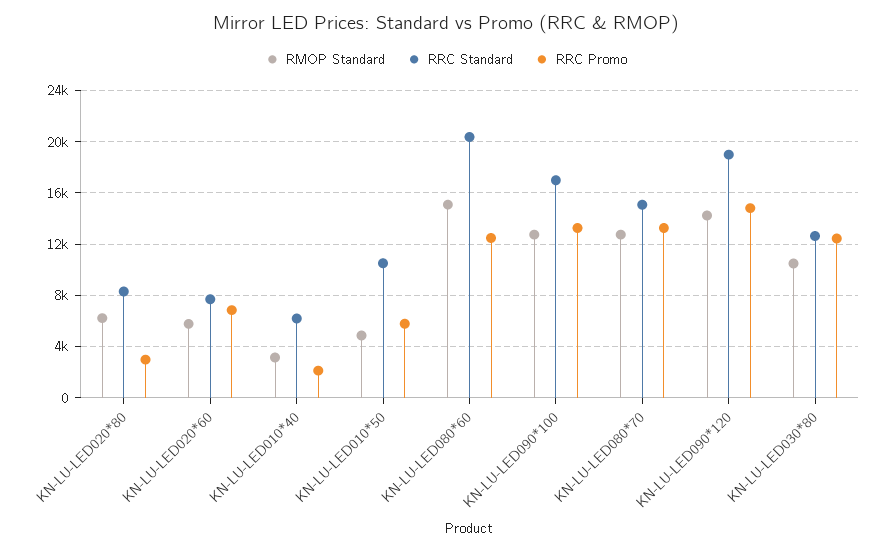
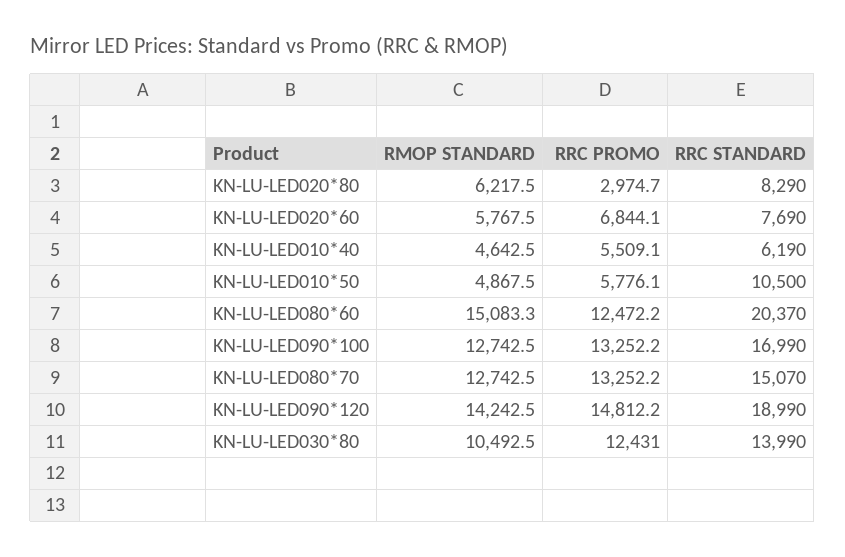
  {
    "RMOP Standard": {
      "KN-LU-LED020*80": 6217.5,
      "KN-LU-LED020*60": 5767.5,
-     "KN-LU-LED010*40": 3000,
+     "KN-LU-LED010*40": 4642.5,
      "KN-LU-LED010*50": 4867.5,
      "KN-LU-LED080*60": 15083.3,
      "KN-LU-LED090*100": 12742.5,
      "KN-LU-LED080*70": 12742.5,
      "KN-LU-LED090*120": 14242.5,
      "KN-LU-LED030*80": 10492.5
    },
    "RRC Standard": {
      "KN-LU-LED020*80": 8290,
      "KN-LU-LED020*60": 7690,
      "KN-LU-LED010*40": 6190,
      "KN-LU-LED010*50": 10500,
      "KN-LU-LED080*60": 20370,
      "KN-LU-LED090*100": 16990,
      "KN-LU-LED080*70": 15070,
      "KN-LU-LED090*120": 18990,
-     "KN-LU-LED030*80": 12500
+     "KN-LU-LED030*80": 13990
    },
    "RRC Promo": {
      "KN-LU-LED020*80": 2974.7,
      "KN-LU-LED020*60": 6844.1,
-     "KN-LU-LED010*40": 2000,
+     "KN-LU-LED010*40": 5509.1,
      "KN-LU-LED010*50": 5776.1,
      "KN-LU-LED080*60": 12472.2,
      "KN-LU-LED090*100": 13252.2,
      "KN-LU-LED080*70": 13252.2,
      "KN-LU-LED090*120": 14812.2,
      "KN-LU-LED030*80": 12431
    }
  }

